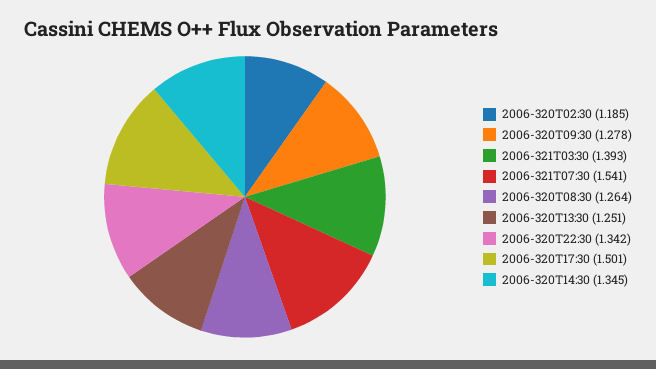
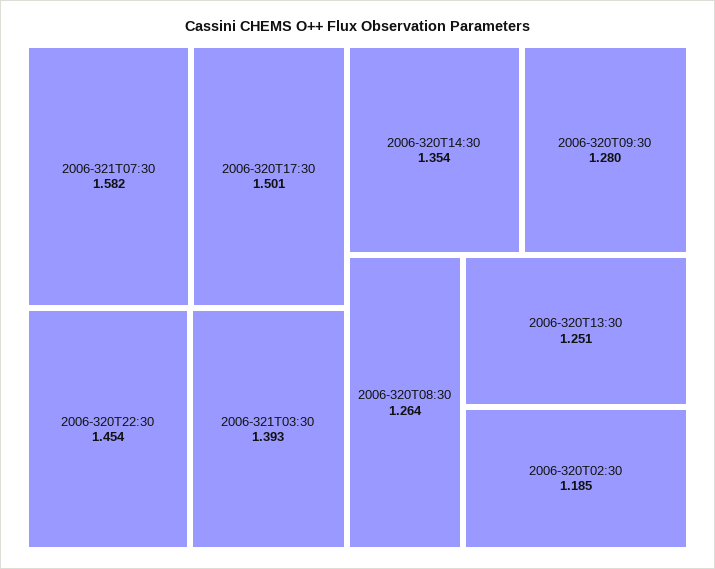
  {
    "2006-320T02:30": 1.185,
-   "2006-320T09:30": 1.278,
+   "2006-320T09:30": 1.28,
    "2006-321T03:30": 1.393,
-   "2006-321T07:30": 1.541,
+   "2006-321T07:30": 1.582,
    "2006-320T08:30": 1.264,
    "2006-320T13:30": 1.251,
-   "2006-320T22:30": 1.342,
+   "2006-320T22:30": 1.454,
    "2006-320T17:30": 1.501,
-   "2006-320T14:30": 1.345
+   "2006-320T14:30": 1.354
  }

